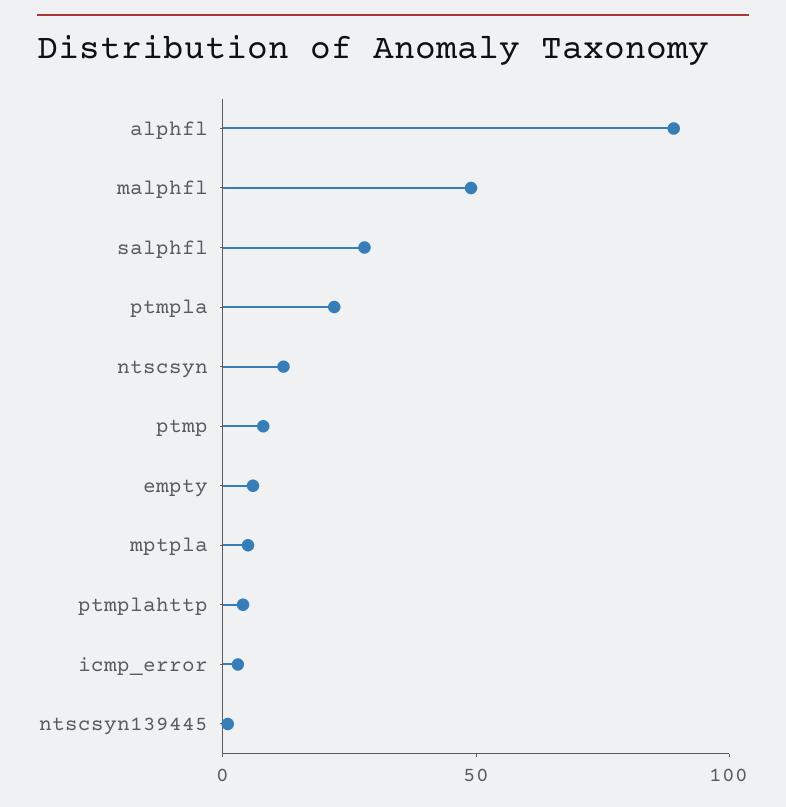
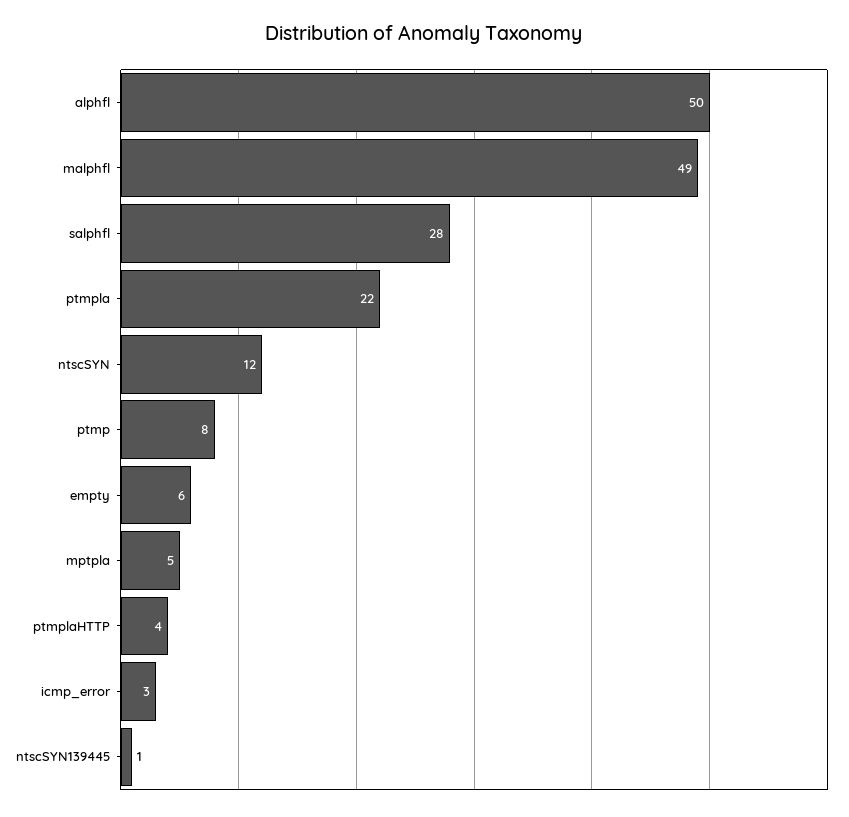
  {
-   "alphfl": 90,
+   "alphfl": 50,
    "malphfl": 49,
    "salphfl": 28,
    "ptmpla": 22,
    "ntscsyn": 12,
    "ptmp": 8,
    "empty": 6,
    "mptpla": 5,
    "ptmplahttp": 4,
    "icmp_error": 3,
    "ntscsyn139445": 1
  }

